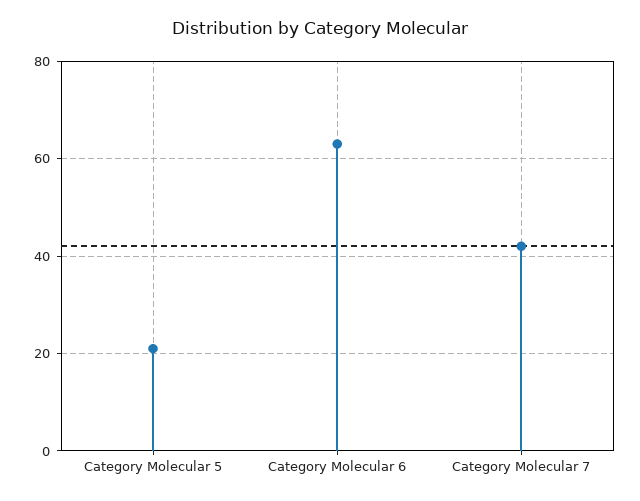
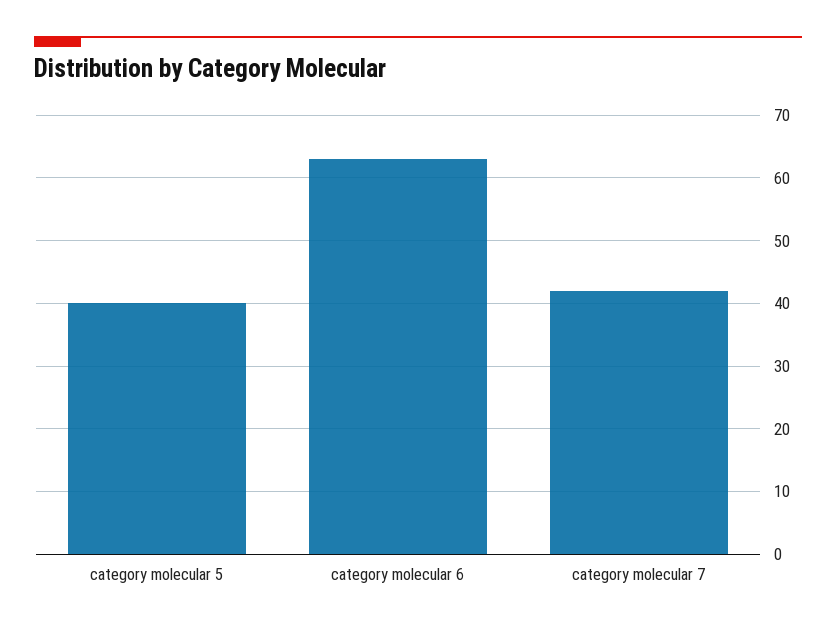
  {
-   "Category Molecular 5": 20,
+   "Category Molecular 5": 40,
    "Category Molecular 6": 63,
    "Category Molecular 7": 42
  }

